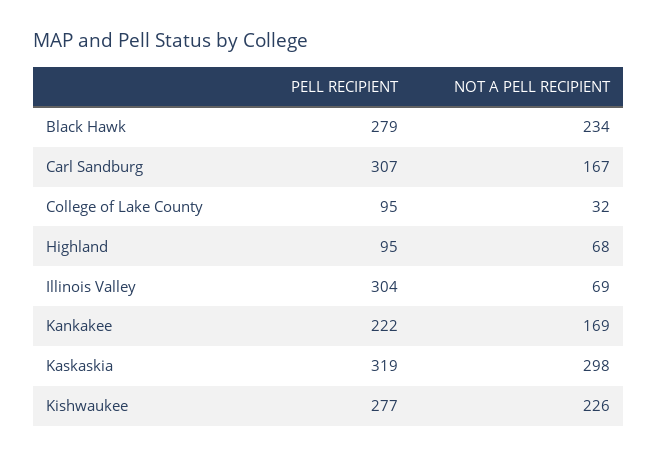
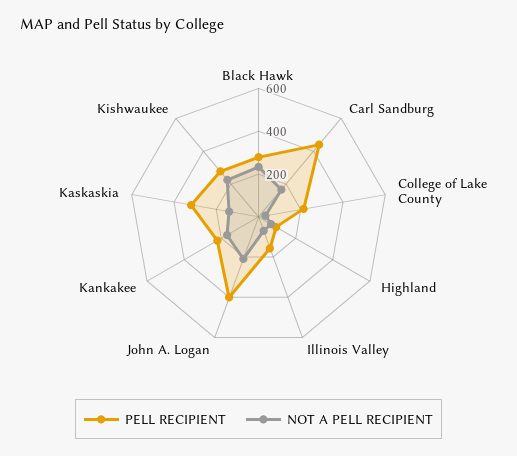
  {
    "PELL RECIPIENT": {
      "Black Hawk": 279,
-     "Carl Sandburg": 307,
+     "Carl Sandburg": 450,
-     "College of Lake County": 95,
+     "College of Lake County": 200,
      "Highland": 95,
-     "Illinois Valley": 304,
+     "Illinois Valley": 150,
      "Kankakee": 222,
      "Kaskaskia": 319,
-     "Kishwaukee": 277
+     "Kishwaukee": 277,
+     "John A. Logan": 400
    },
    "NOT A PELL RECIPIENT": {
      "Black Hawk": 234,
      "Carl Sandburg": 167,
      "College of Lake County": 32,
      "Highland": 68,
      "Illinois Valley": 69,
      "Kankakee": 169,
-     "Kaskaskia": 298,
+     "Kaskaskia": 150,
-     "Kishwaukee": 226
+     "Kishwaukee": 226,
+     "John A. Logan": 200
    }
  }

